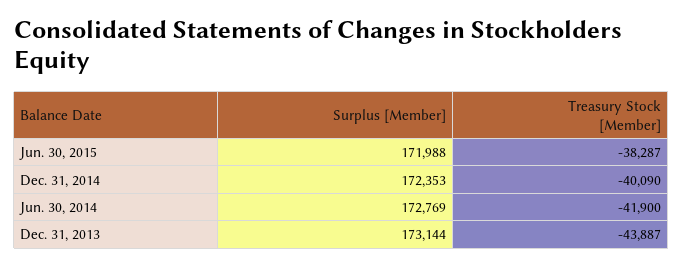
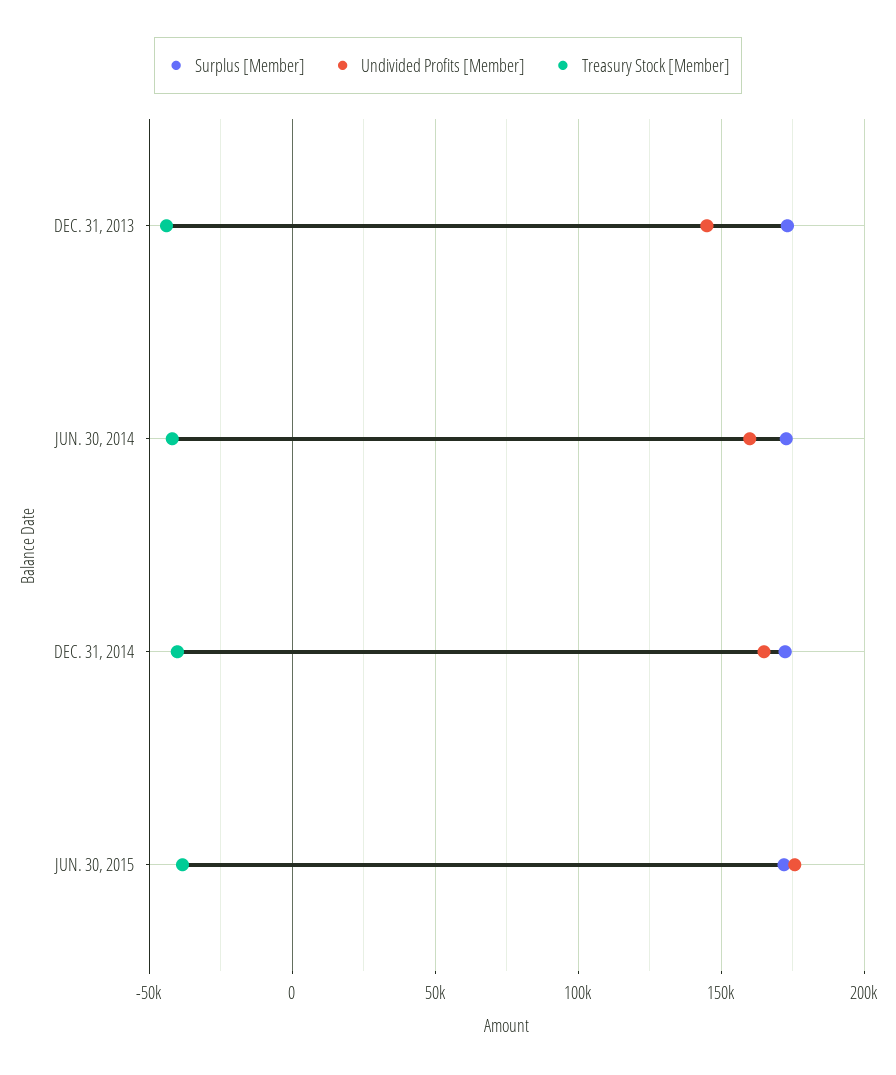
  {
    "Surplus [Member]": {
      "Jun. 30, 2015": 171988,
      "Dec. 31, 2014": 172353,
      "Jun. 30, 2014": 172769,
      "Dec. 31, 2013": 173144
    },
    "Treasury Stock [Member]": {
      "Jun. 30, 2015": -38287,
      "Dec. 31, 2014": -40090,
      "Jun. 30, 2014": -41900,
      "Dec. 31, 2013": -43887
-   }
+   },
+   "Undivided Profits [Member]": {
+     "Dec. 31, 2013": 145000,
+     "Jun. 30, 2014": 160000,
+     "Dec. 31, 2014": 165000,
+     "Jun. 30, 2015": 175000
+   }
  }

